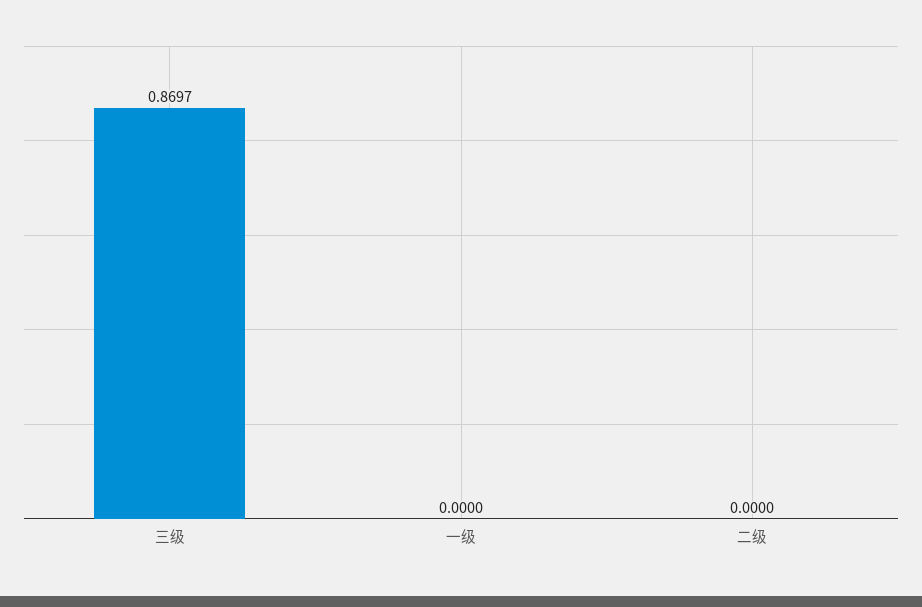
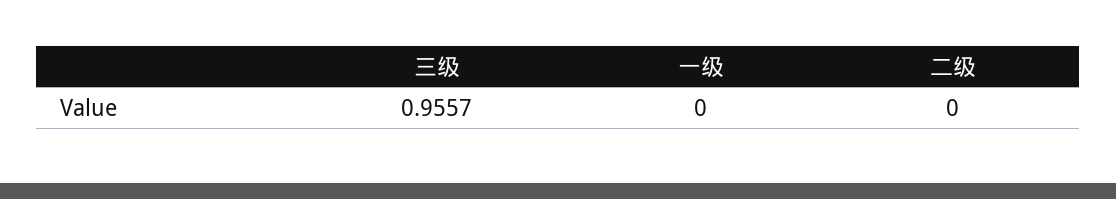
  {
-   "三级": 0.8697,
+   "三级": 0.9557,
    "一级": 0,
    "二级": 0
  }

